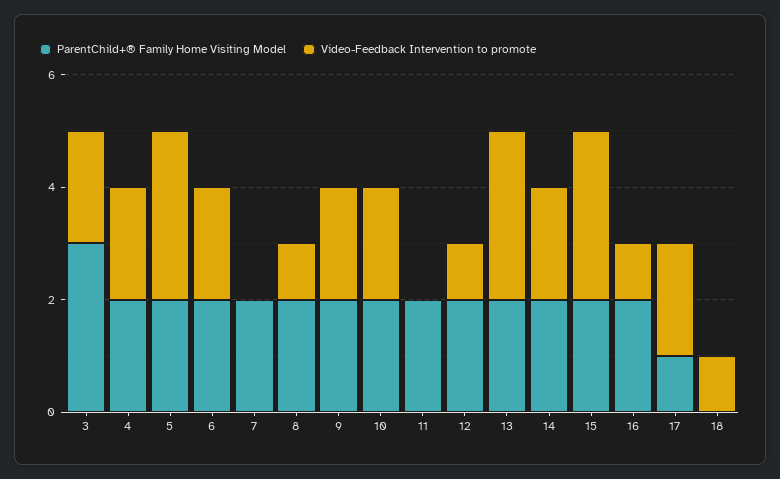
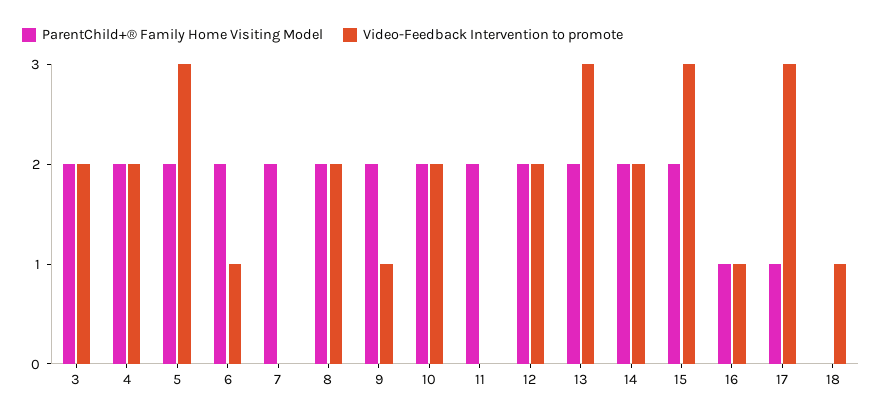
  {
    "ParentChild+® Family Home Visiting Model": {
-     "3": 3,
+     "3": 2,
      "4": 2,
      "5": 2,
      "6": 2,
      "7": 2,
      "8": 2,
      "9": 2,
      "10": 2,
      "11": 2,
      "12": 2,
      "13": 2,
      "14": 2,
      "15": 2,
-     "16": 2,
+     "16": 1,
      "17": 1,
      "18": 0
    },
    "Video-Feedback Intervention to promote": {
      "3": 2,
      "4": 2,
      "5": 3,
-     "6": 2,
+     "6": 1,
      "7": 0,
-     "8": 1,
+     "8": 2,
-     "9": 2,
+     "9": 1,
      "10": 2,
      "11": 0,
-     "12": 1,
+     "12": 2,
      "13": 3,
      "14": 2,
      "15": 3,
      "16": 1,
-     "17": 2,
+     "17": 3,
      "18": 1
    }
  }

